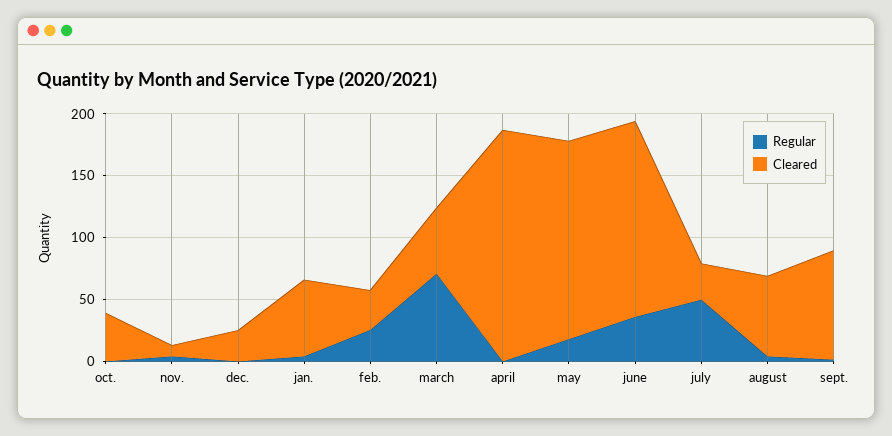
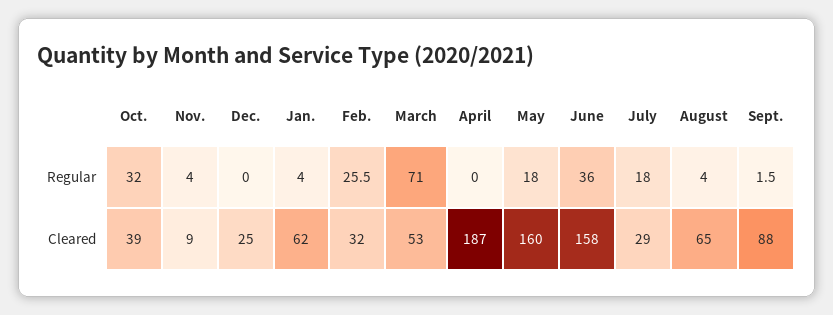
  {
    "Regular": {
-     "oct.": 0,
+     "oct.": 32,
      "nov.": 4,
      "dec.": 0,
      "jan.": 4,
      "feb.": 25.5,
      "march": 71,
      "april": 0,
      "may": 18,
      "june": 36,
-     "july": 50,
+     "july": 18,
      "august": 4,
      "sept.": 1.5
    },
    "Cleared": {
      "oct.": 39,
      "nov.": 9,
      "dec.": 25,
      "jan.": 62,
      "feb.": 32,
      "march": 53,
      "april": 187,
      "may": 160,
      "june": 158,
      "july": 29,
      "august": 65,
      "sept.": 88
    }
  }

